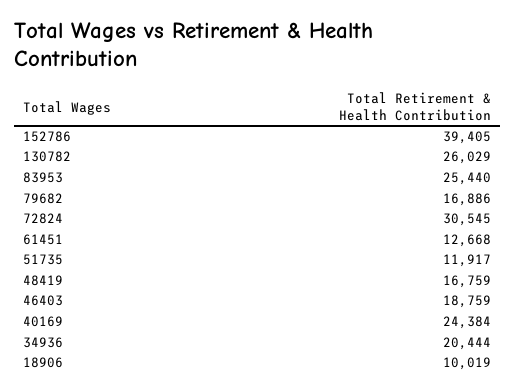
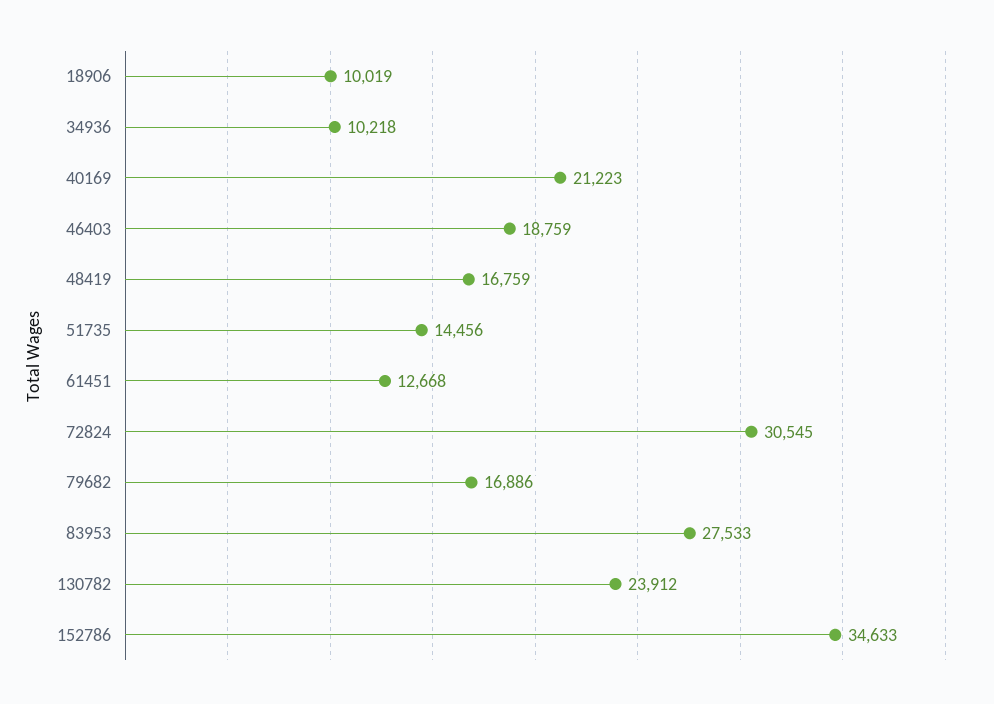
  {
-   "152786": 39405,
+   "152786": 34633,
-   "130782": 26029,
+   "130782": 23912,
-   "83953": 25440,
+   "83953": 27533,
    "79682": 16886,
    "72824": 30545,
    "61451": 12668,
-   "51735": 11917,
+   "51735": 14456,
    "48419": 16759,
    "46403": 18759,
-   "40169": 24384,
+   "40169": 21223,
-   "34936": 20444,
+   "34936": 10218,
    "18906": 10019
  }

